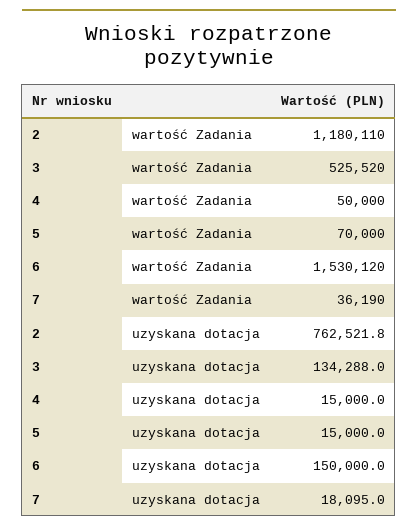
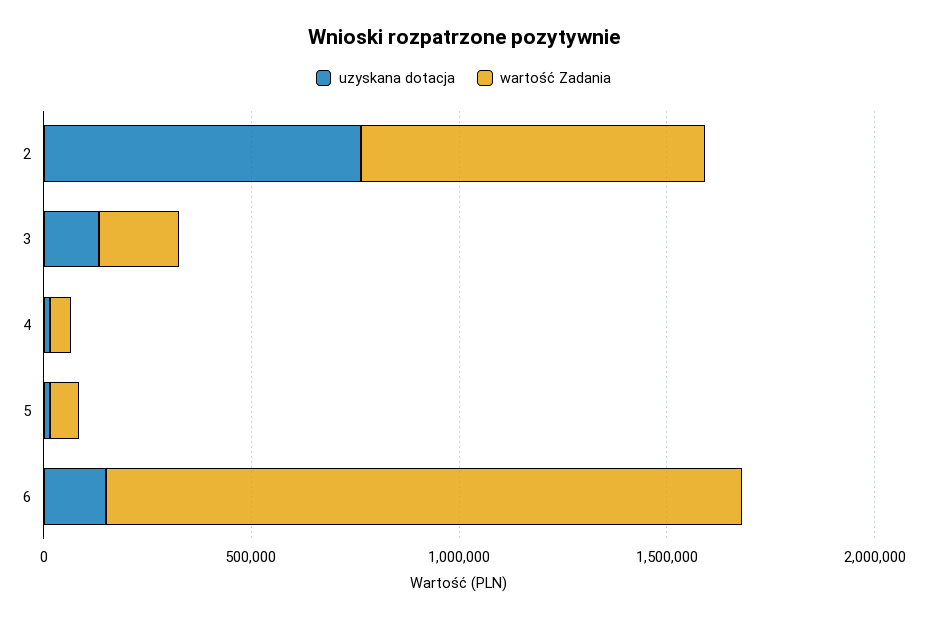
  {
    "wartość Zadania": {
-     "2": 1180110,
+     "2": 800000,
-     "3": 525520,
+     "3": 200000,
      "4": 50000,
      "5": 70000,
-     "6": 1530120,
+     "6": 1530120
-     "7": 36190
    },
    "uzyskana dotacja": {
      "2": 762521.8,
      "3": 134288,
      "4": 15000,
      "5": 15000,
-     "6": 150000,
+     "6": 150000
-     "7": 18095
    }
  }

